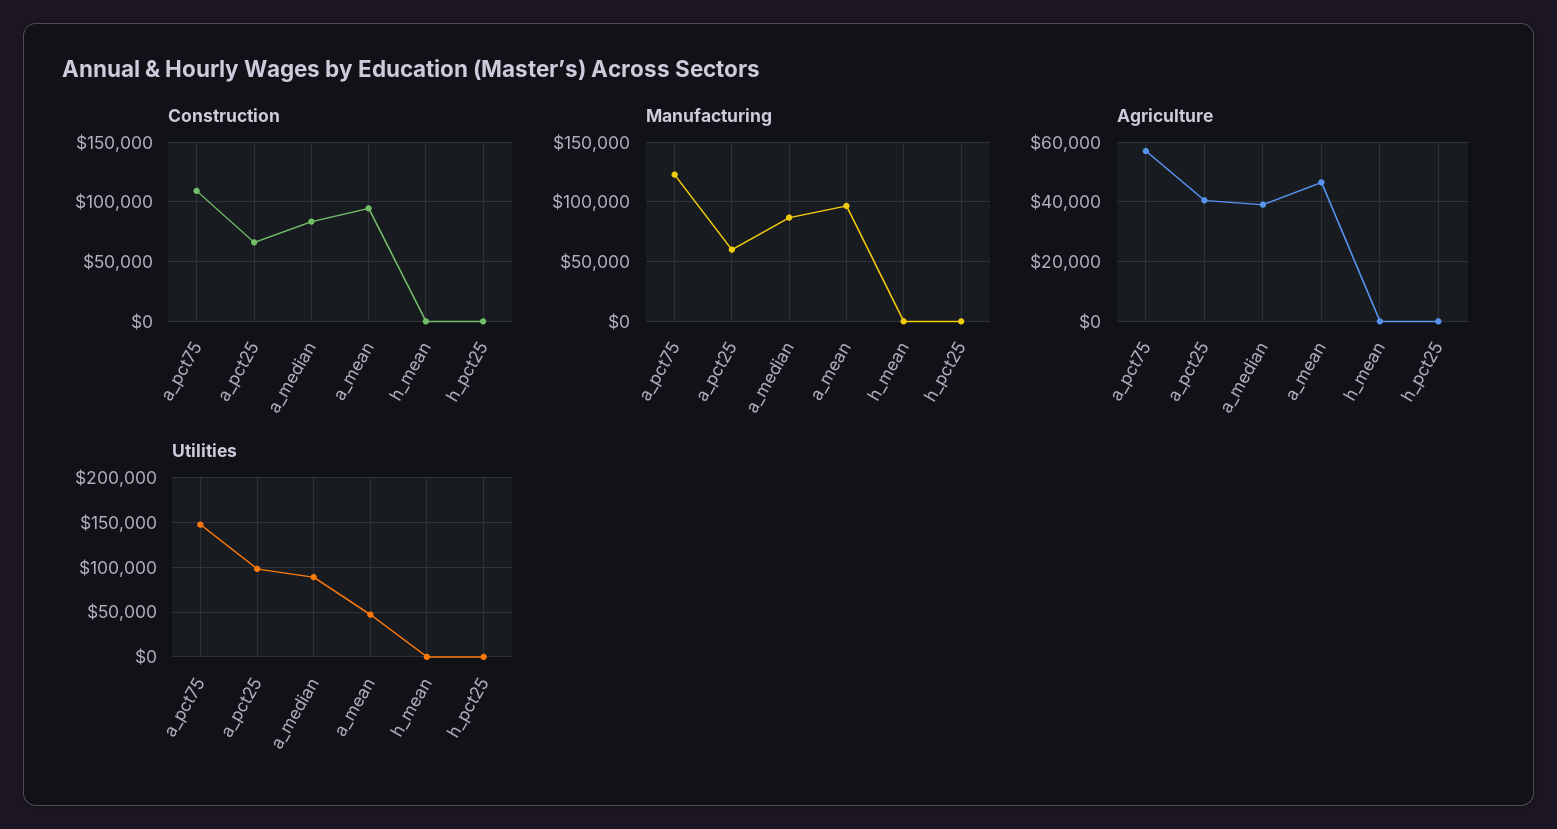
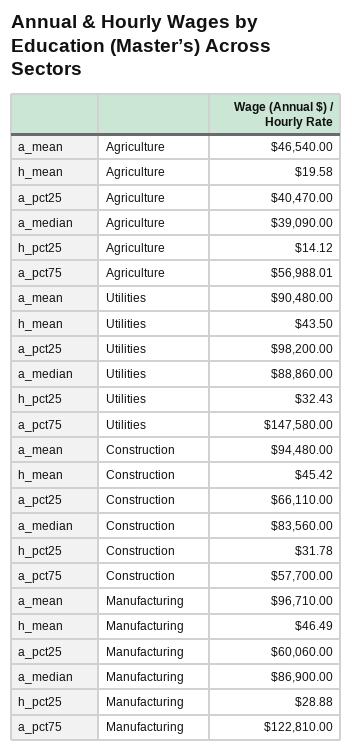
  {
    "Construction": {
-     "a_pct75": 110000,
+     "a_pct75": 57700,
      "a_pct25": 66110,
      "a_median": 83560,
      "a_mean": 94480,
      "h_mean": 45.42,
      "h_pct25": 31.78
    },
    "Manufacturing": {
      "a_pct75": 122810,
      "a_pct25": 60060,
      "a_median": 86900,
      "a_mean": 96710,
      "h_mean": 46.49,
      "h_pct25": 28.88
    },
    "Agriculture": {
      "a_pct75": 56988.01,
      "a_pct25": 40470,
      "a_median": 39090,
      "a_mean": 46540,
      "h_mean": 19.58,
      "h_pct25": 14.12
    },
    "Utilities": {
      "a_pct75": 147580,
      "a_pct25": 98200,
      "a_median": 88860,
-     "a_mean": 50000,
+     "a_mean": 90480,
      "h_mean": 43.5,
      "h_pct25": 32.43
    }
  }

